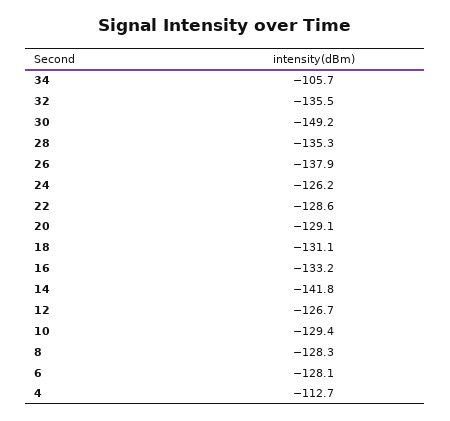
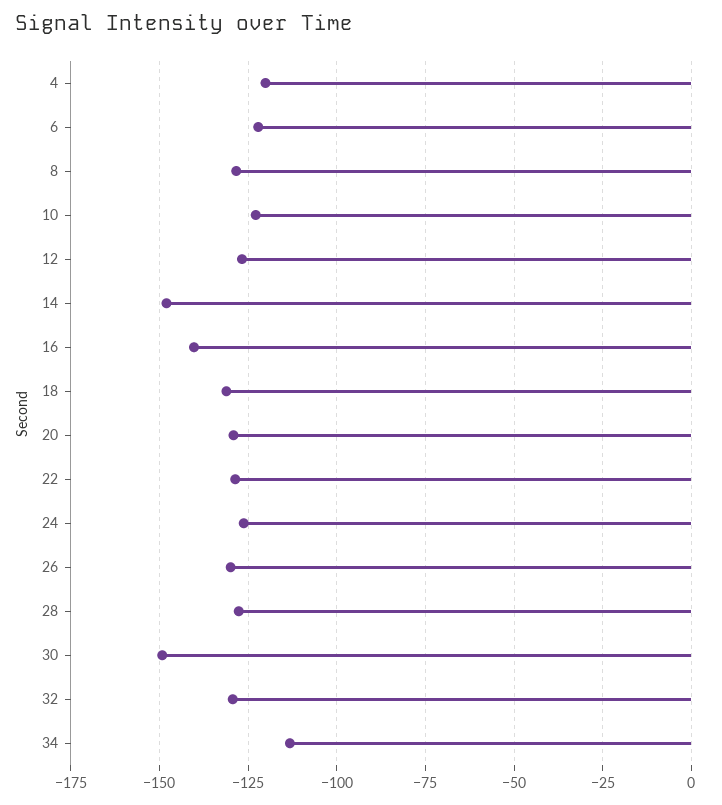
  {
-   "34": -105.7,
+   "34": -112.5,
-   "32": -135.5,
+   "32": -130,
    "30": -149.2,
-   "28": -135.3,
+   "28": -127.5,
-   "26": -137.9,
+   "26": -130,
    "24": -126.2,
    "22": -128.6,
    "20": -129.1,
    "18": -131.1,
-   "16": -133.2,
+   "16": -140,
-   "14": -141.8,
+   "14": -147.5,
    "12": -126.7,
-   "10": -129.4,
+   "10": -122.5,
    "8": -128.3,
-   "6": -128.1,
+   "6": -122.5,
-   "4": -112.7
+   "4": -120
  }

